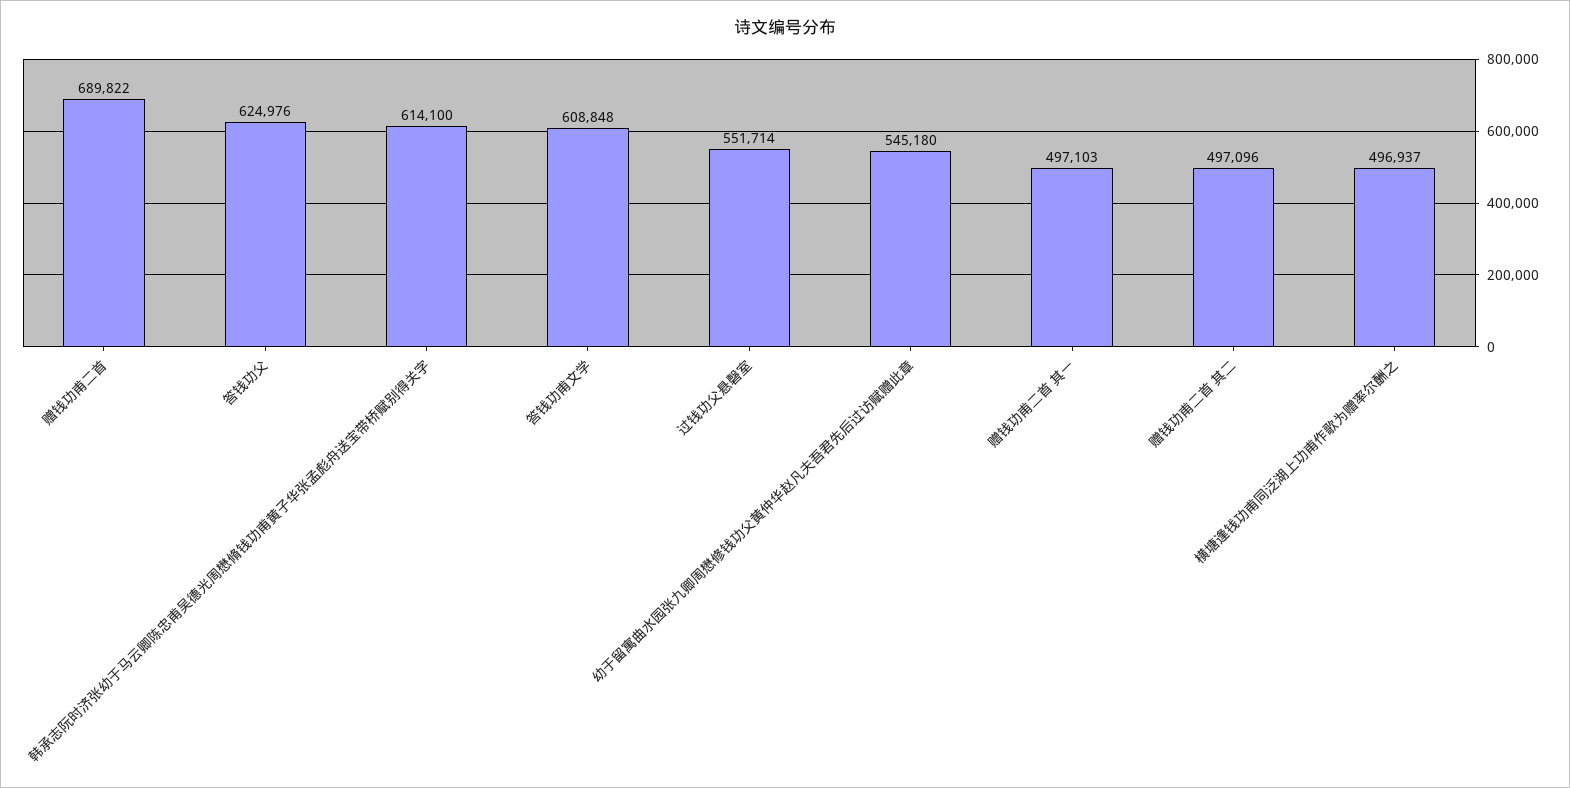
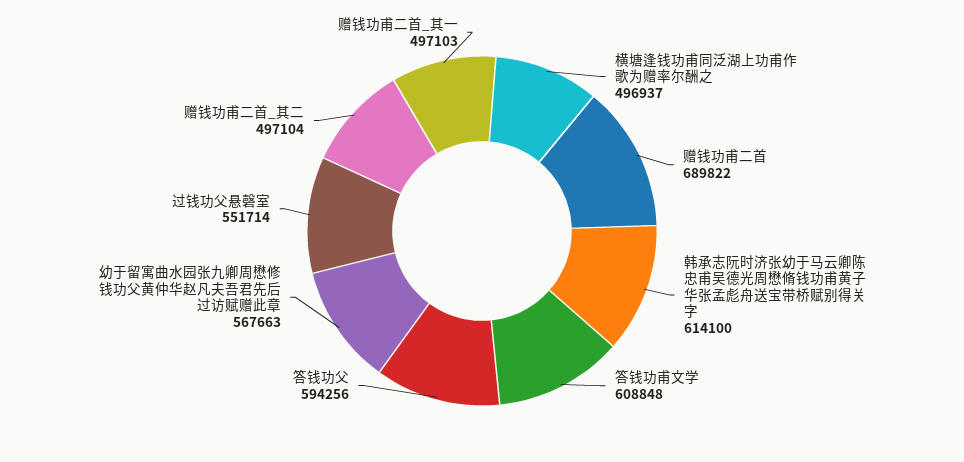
  {
    "赠钱功甫二首": 689822,
-   "答钱功父": 624976,
+   "答钱功父": 594256,
    "韩承志阮时济张幼于马云卿陈忠甫吴德光周懋脩钱功甫黄子华张孟彪舟送宝带桥赋别得关字": 614100,
    "答钱功甫文学": 608848,
    "过钱功父悬磬室": 551714,
-   "幼于留寓曲水园张九卿周懋修钱功父黄仲华赵凡夫吾君先后过访赋赠此章": 545180,
+   "幼于留寓曲水园张九卿周懋修钱功父黄仲华赵凡夫吾君先后过访赋赠此章": 567663,
    "赠钱功甫二首 其一": 497103,
-   "赠钱功甫二首 其二": 497096,
+   "赠钱功甫二首 其二": 497104,
    "横塘逢钱功甫同泛湖上功甫作歌为赠率尔酬之": 496937
  }

